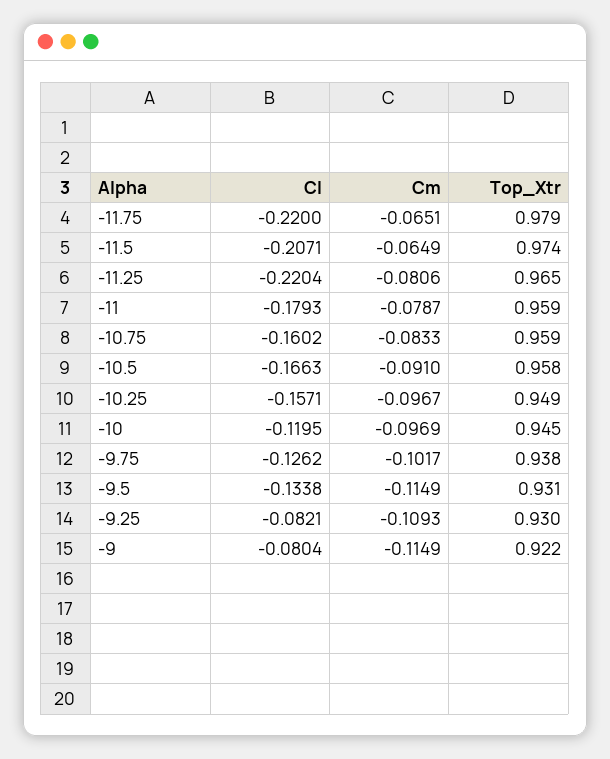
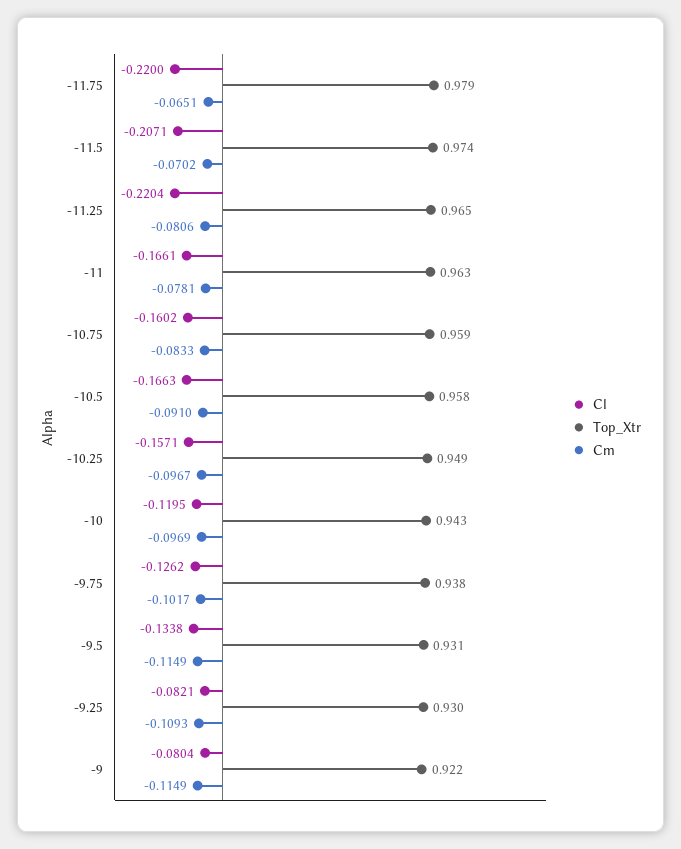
  {
    "Cl": {
      "-11.75": -0.22,
      "-11.5": -0.2071,
      "-11.25": -0.2204,
-     "-11": -0.1793,
+     "-11": -0.1661,
      "-10.75": -0.1602,
      "-10.5": -0.1663,
      "-10.25": -0.1571,
      "-10": -0.1195,
      "-9.75": -0.1262,
      "-9.5": -0.1338,
      "-9.25": -0.0821,
      "-9": -0.0804
    },
    "Cm": {
      "-11.75": -0.0651,
-     "-11.5": -0.0649,
+     "-11.5": -0.0702,
      "-11.25": -0.0806,
-     "-11": -0.0787,
+     "-11": -0.0781,
      "-10.75": -0.0833,
      "-10.5": -0.091,
      "-10.25": -0.0967,
      "-10": -0.0969,
      "-9.75": -0.1017,
      "-9.5": -0.1149,
      "-9.25": -0.1093,
      "-9": -0.1149
    },
    "Top_Xtr": {
      "-11.75": 0.979,
      "-11.5": 0.974,
      "-11.25": 0.965,
-     "-11": 0.959,
+     "-11": 0.963,
      "-10.75": 0.959,
      "-10.5": 0.958,
      "-10.25": 0.949,
-     "-10": 0.945,
+     "-10": 0.943,
      "-9.75": 0.938,
      "-9.5": 0.931,
      "-9.25": 0.93,
      "-9": 0.922
    }
  }

